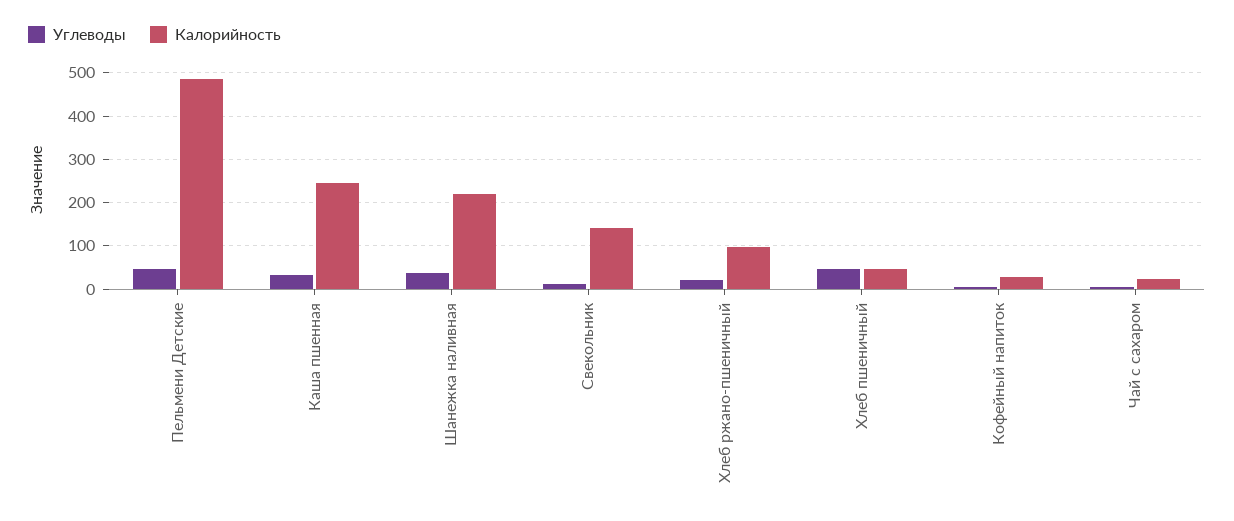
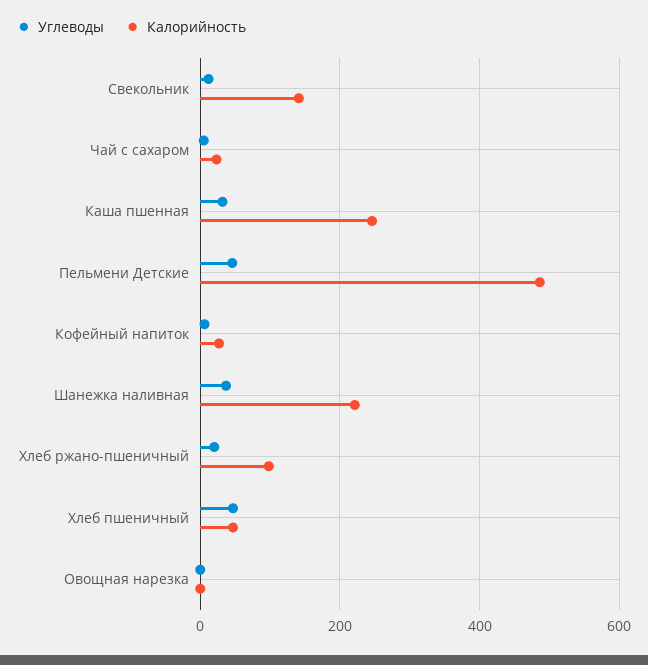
  {
    "Углеводы": {
      "Пельмени Детские": 40,
      "Каша пшенная": 40,
      "Шанежка наливная": 40,
      "Свекольник": 20,
      "Хлеб ржано-пшеничный": 20,
      "Хлеб пшеничный": 40,
      "Кофейный напиток": 0,
-     "Чай с сахаром": 0
+     "Чай с сахаром": 0,
+     "Овощная нарезка": 0
    },
    "Калорийность": {
      "Пельмени Детские": 480,
      "Каша пшенная": 240,
      "Шанежка наливная": 220,
      "Свекольник": 140,
      "Хлеб ржано-пшеничный": 100,
      "Хлеб пшеничный": 40,
      "Кофейный напиток": 20,
-     "Чай с сахаром": 20
+     "Чай с сахаром": 20,
+     "Овощная нарезка": 0
    }
  }

